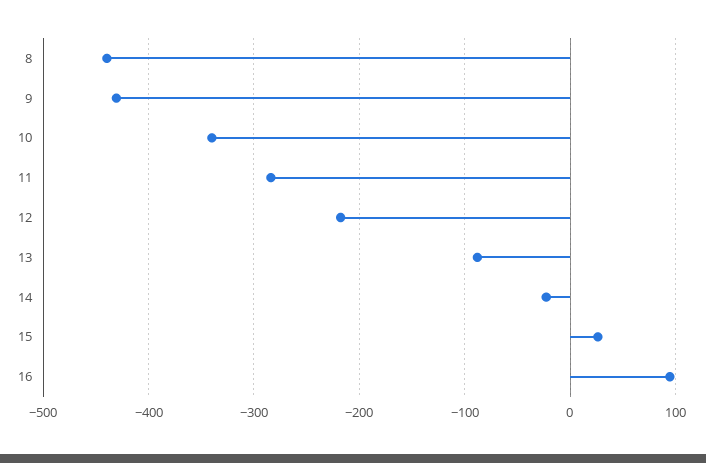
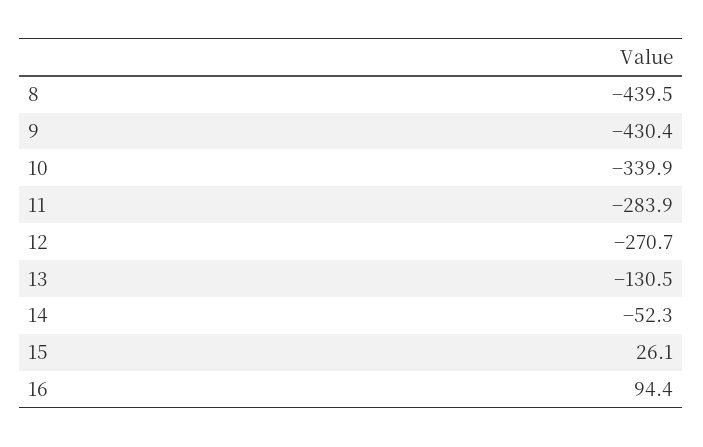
  {
    "8": -439.5,
    "9": -430.4,
    "10": -339.9,
    "11": -283.9,
-   "12": -220,
+   "12": -270.7,
-   "13": -90,
+   "13": -130.5,
-   "14": -20,
+   "14": -52.3,
    "15": 26.1,
    "16": 94.4
  }

